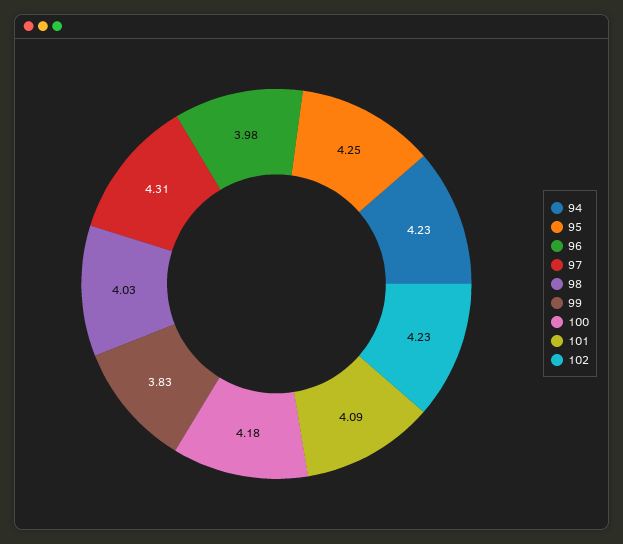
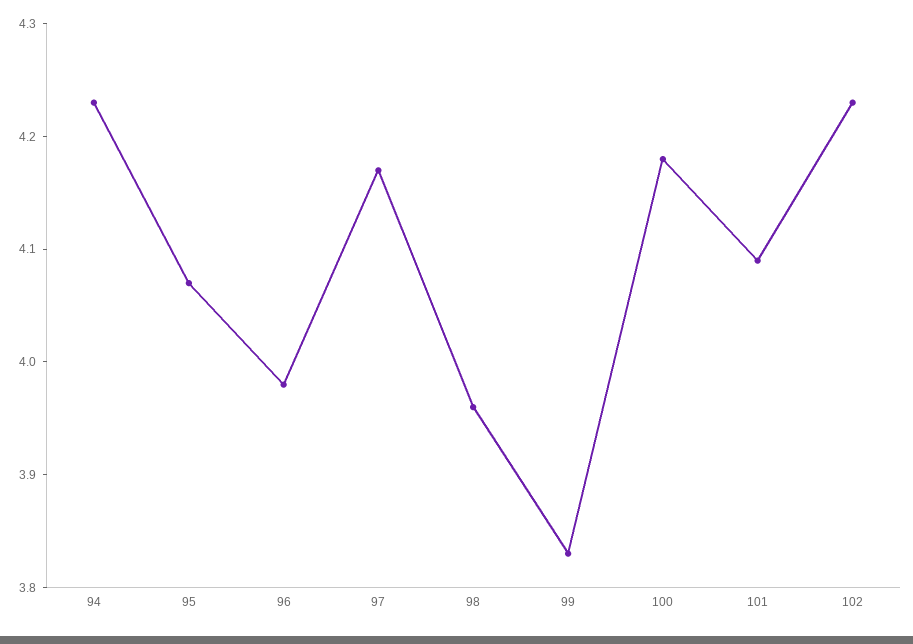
  {
    "94": 4.23,
-   "95": 4.25,
+   "95": 4.07,
    "96": 3.98,
-   "97": 4.31,
+   "97": 4.17,
-   "98": 4.03,
+   "98": 3.96,
    "99": 3.83,
    "100": 4.18,
    "101": 4.09,
    "102": 4.23
  }

